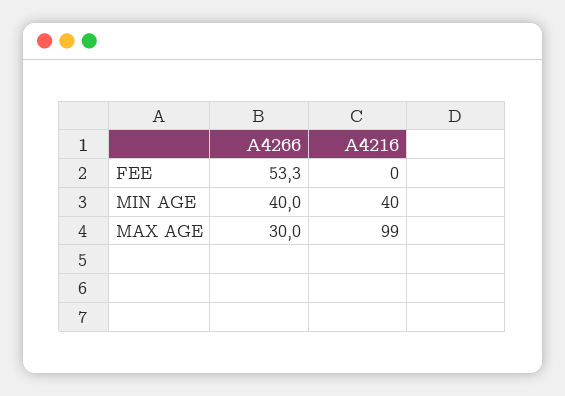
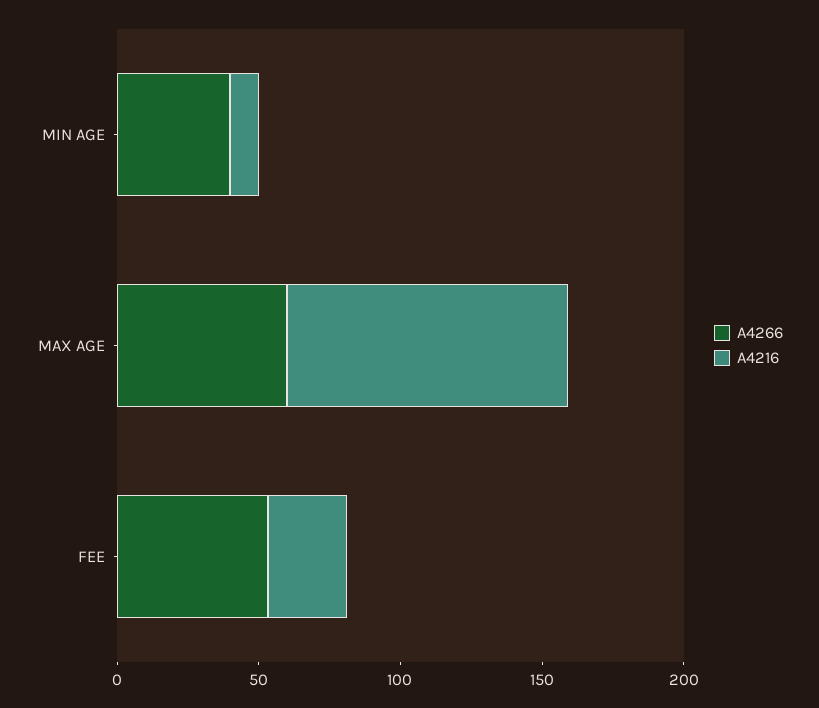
  {
    "A4266": {
      "FEE": 53.3,
      "MIN AGE": 40,
-     "MAX AGE": 30
+     "MAX AGE": 60
    },
    "A4216": {
-     "FEE": 0,
+     "FEE": 30,
-     "MIN AGE": 40,
+     "MIN AGE": 10,
      "MAX AGE": 99
    }
  }

